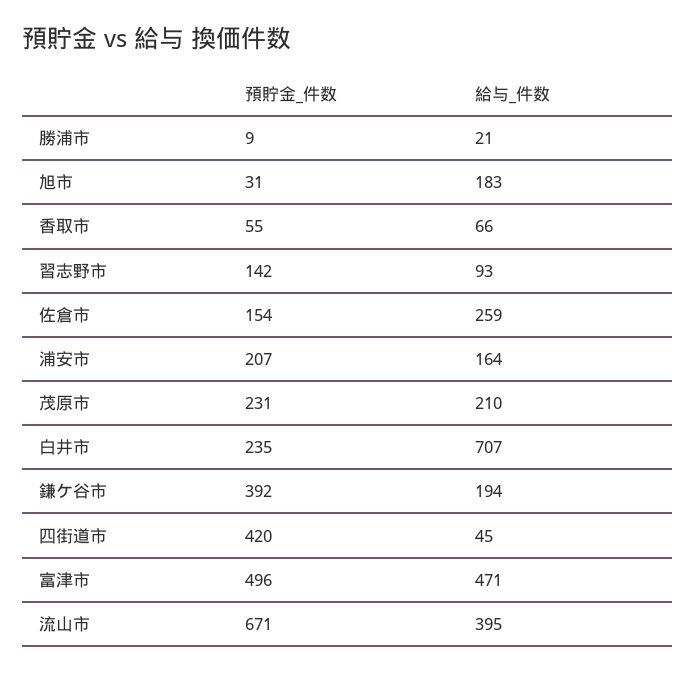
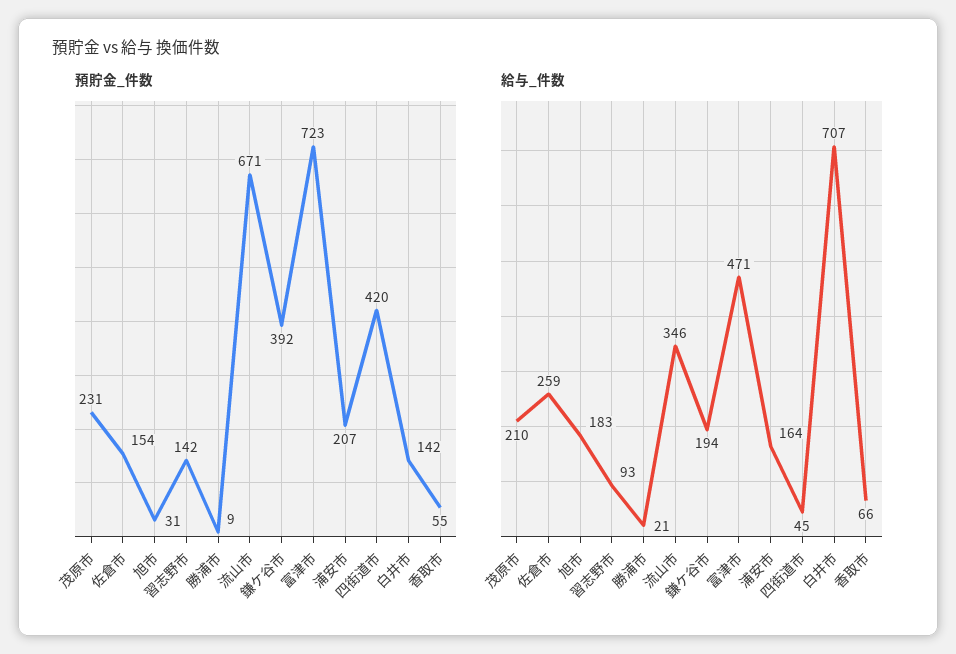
  {
    "預貯金_件数": {
      "勝浦市": 9,
      "旭市": 31,
      "香取市": 55,
      "習志野市": 142,
      "佐倉市": 154,
      "浦安市": 207,
      "茂原市": 231,
-     "白井市": 235,
+     "白井市": 142,
      "鎌ケ谷市": 392,
      "四街道市": 420,
-     "富津市": 496,
+     "富津市": 723,
      "流山市": 671
    },
    "給与_件数": {
      "勝浦市": 21,
      "旭市": 183,
      "香取市": 66,
      "習志野市": 93,
      "佐倉市": 259,
      "浦安市": 164,
      "茂原市": 210,
      "白井市": 707,
      "鎌ケ谷市": 194,
      "四街道市": 45,
      "富津市": 471,
-     "流山市": 395
+     "流山市": 346
    }
  }

